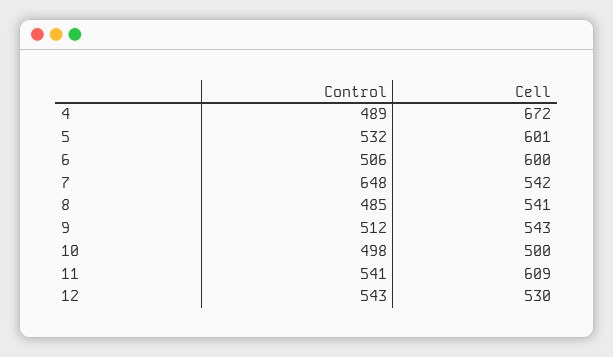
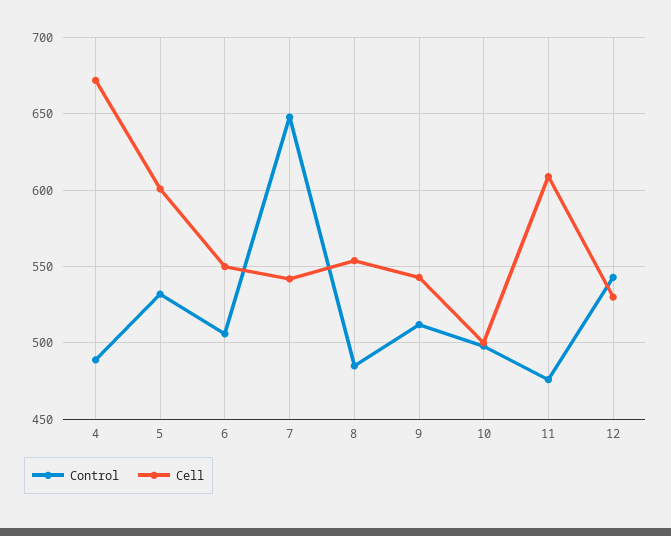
  {
    "Control": {
      "4": 489,
      "5": 532,
      "6": 506,
      "7": 648,
      "8": 485,
      "9": 512,
      "10": 498,
-     "11": 541,
+     "11": 475,
      "12": 543
    },
    "Cell": {
      "4": 672,
      "5": 601,
-     "6": 600,
+     "6": 550,
      "7": 542,
-     "8": 541,
+     "8": 555,
      "9": 543,
      "10": 500,
      "11": 609,
      "12": 530
    }
  }

